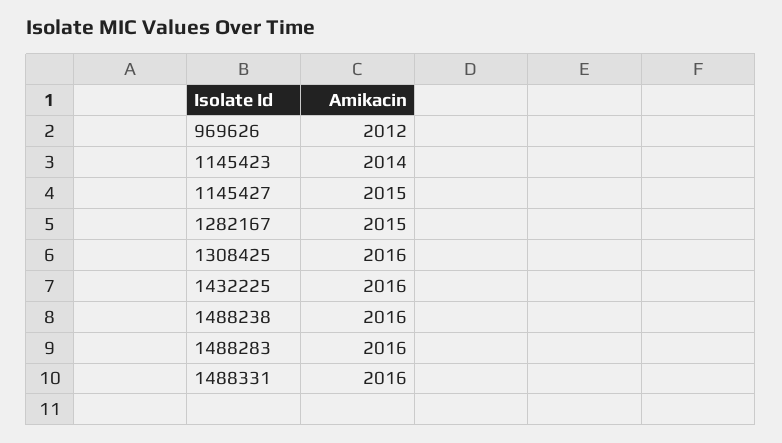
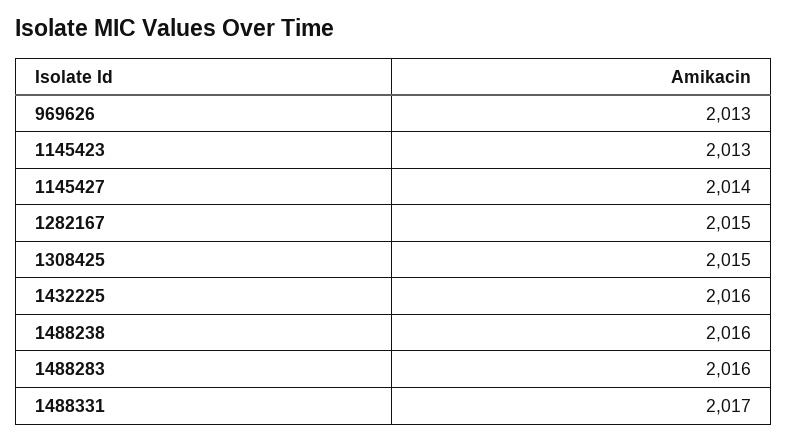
  {
-   "969626": 2012,
+   "969626": 2013,
-   "1145423": 2014,
+   "1145423": 2013,
-   "1145427": 2015,
+   "1145427": 2014,
    "1282167": 2015,
-   "1308425": 2016,
+   "1308425": 2015,
    "1432225": 2016,
    "1488238": 2016,
    "1488283": 2016,
-   "1488331": 2016
+   "1488331": 2017
  }

